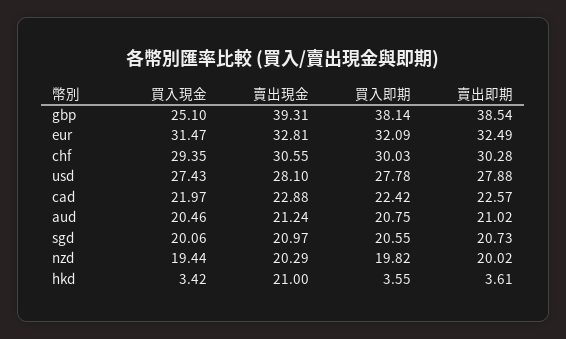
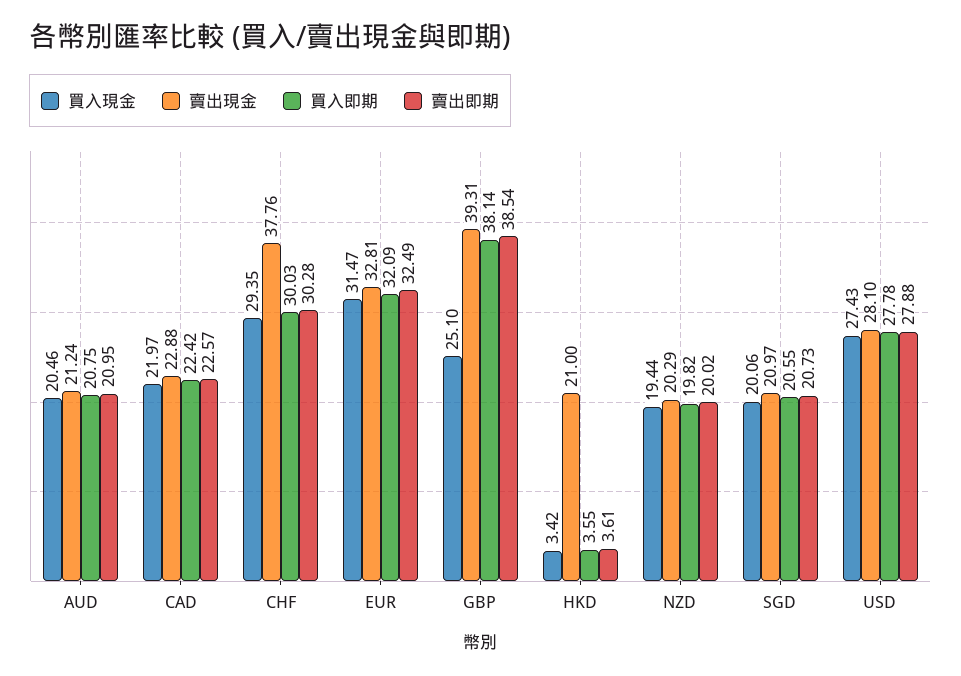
  {
    "買入現金": {
      "gbp": 25.1,
      "eur": 31.47,
      "chf": 29.35,
      "usd": 27.43,
      "cad": 21.97,
      "aud": 20.46,
      "sgd": 20.06,
      "nzd": 19.44,
      "hkd": 3.42
    },
    "賣出現金": {
      "gbp": 39.31,
      "eur": 32.81,
-     "chf": 30.55,
+     "chf": 37.76,
      "usd": 28.1,
      "cad": 22.88,
      "aud": 21.24,
      "sgd": 20.97,
      "nzd": 20.29,
      "hkd": 21
    },
    "買入即期": {
      "gbp": 38.14,
      "eur": 32.09,
      "chf": 30.03,
      "usd": 27.78,
      "cad": 22.42,
      "aud": 20.75,
      "sgd": 20.55,
      "nzd": 19.82,
      "hkd": 3.55
    },
    "賣出即期": {
      "gbp": 38.54,
      "eur": 32.49,
      "chf": 30.28,
      "usd": 27.88,
      "cad": 22.57,
-     "aud": 21.02,
+     "aud": 20.95,
      "sgd": 20.73,
      "nzd": 20.02,
      "hkd": 3.61
    }
  }

